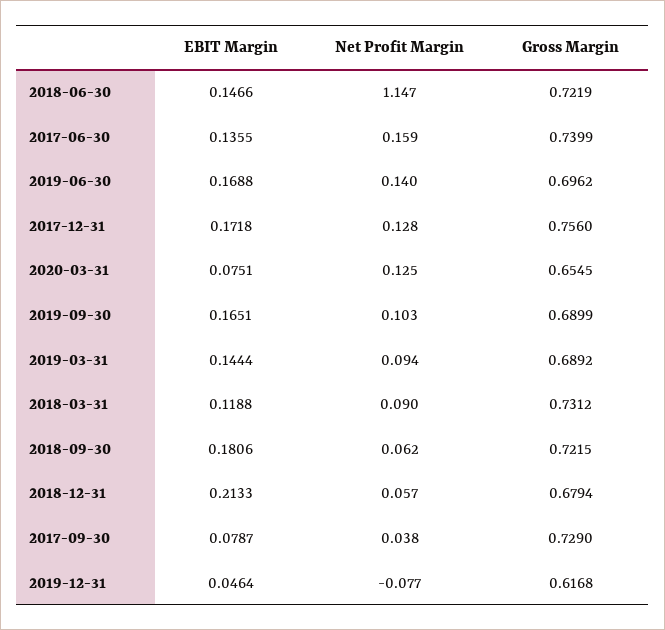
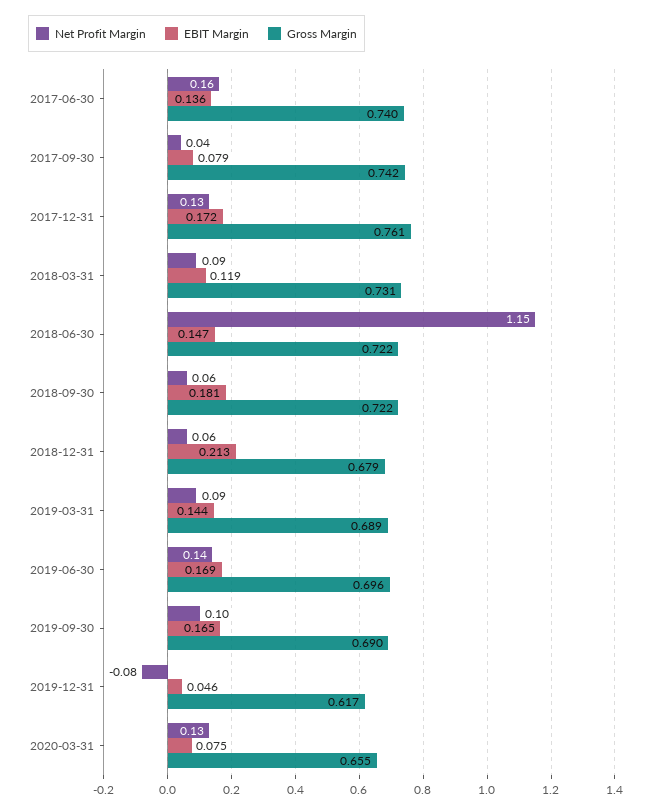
  {
    "EBIT Margin": {
      "2018-06-30": 0.1466,
      "2017-06-30": 0.1355,
      "2019-06-30": 0.1688,
      "2017-12-31": 0.1718,
      "2020-03-31": 0.0751,
      "2019-09-30": 0.1651,
      "2019-03-31": 0.1444,
      "2018-03-31": 0.1188,
      "2018-09-30": 0.1806,
      "2018-12-31": 0.2133,
      "2017-09-30": 0.0787,
      "2019-12-31": 0.0464
    },
    "Net Profit Margin": {
      "2018-06-30": 1.147,
      "2017-06-30": 0.159,
      "2019-06-30": 0.14,
      "2017-12-31": 0.128,
      "2020-03-31": 0.125,
      "2019-09-30": 0.103,
      "2019-03-31": 0.094,
      "2018-03-31": 0.09,
      "2018-09-30": 0.062,
      "2018-12-31": 0.057,
      "2017-09-30": 0.038,
      "2019-12-31": -0.077
    },
    "Gross Margin": {
      "2018-06-30": 0.7219,
      "2017-06-30": 0.7399,
      "2019-06-30": 0.6962,
-     "2017-12-31": 0.756,
+     "2017-12-31": 0.761,
      "2020-03-31": 0.6545,
      "2019-09-30": 0.6899,
      "2019-03-31": 0.6892,
      "2018-03-31": 0.7312,
      "2018-09-30": 0.7215,
      "2018-12-31": 0.6794,
-     "2017-09-30": 0.729,
+     "2017-09-30": 0.742,
      "2019-12-31": 0.6168
    }
  }

